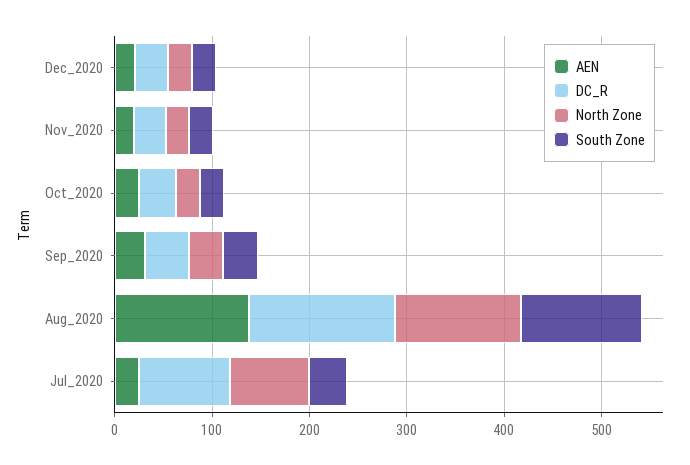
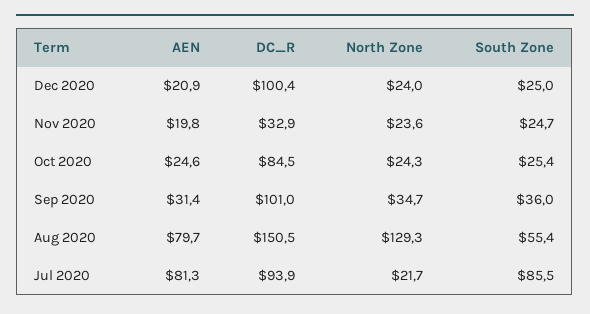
  {
    "AEN": {
      "Dec_2020": 20.9,
      "Nov_2020": 19.8,
      "Oct_2020": 24.6,
      "Sep_2020": 31.4,
-     "Aug_2020": 140,
+     "Aug_2020": 79.7,
-     "Jul_2020": 20
+     "Jul_2020": 81.3
    },
    "DC_R": {
-     "Dec_2020": 40,
+     "Dec_2020": 100.4,
      "Nov_2020": 32.9,
-     "Oct_2020": 40,
+     "Oct_2020": 84.5,
-     "Sep_2020": 40,
+     "Sep_2020": 101,
      "Aug_2020": 150.5,
      "Jul_2020": 93.9
    },
    "North Zone": {
      "Dec_2020": 24,
      "Nov_2020": 23.6,
      "Oct_2020": 24.3,
      "Sep_2020": 34.7,
      "Aug_2020": 129.3,
-     "Jul_2020": 80
+     "Jul_2020": 21.7
    },
    "South Zone": {
      "Dec_2020": 25,
      "Nov_2020": 24.7,
      "Oct_2020": 25.4,
      "Sep_2020": 36,
-     "Aug_2020": 120,
+     "Aug_2020": 55.4,
-     "Jul_2020": 40
+     "Jul_2020": 85.5
    }
  }

